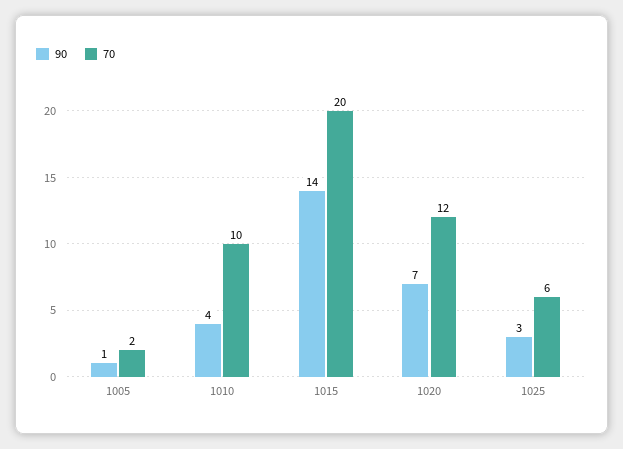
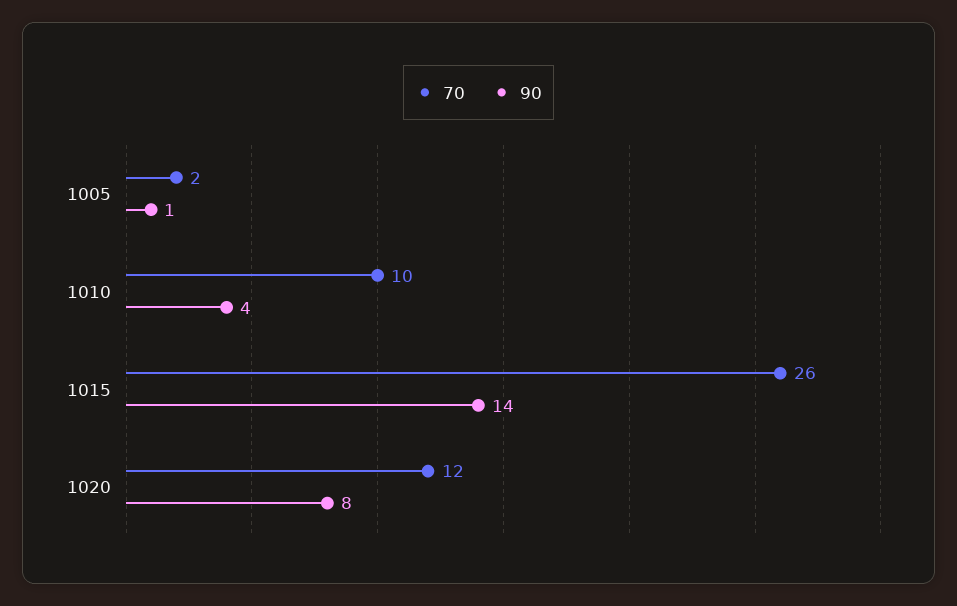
  {
    "90": {
      "1005": 1,
      "1010": 4,
      "1015": 14,
-     "1020": 7,
+     "1020": 8
-     "1025": 3
    },
    "70": {
      "1005": 2,
      "1010": 10,
-     "1015": 20,
+     "1015": 26,
-     "1020": 12,
+     "1020": 12
-     "1025": 6
    }
  }

